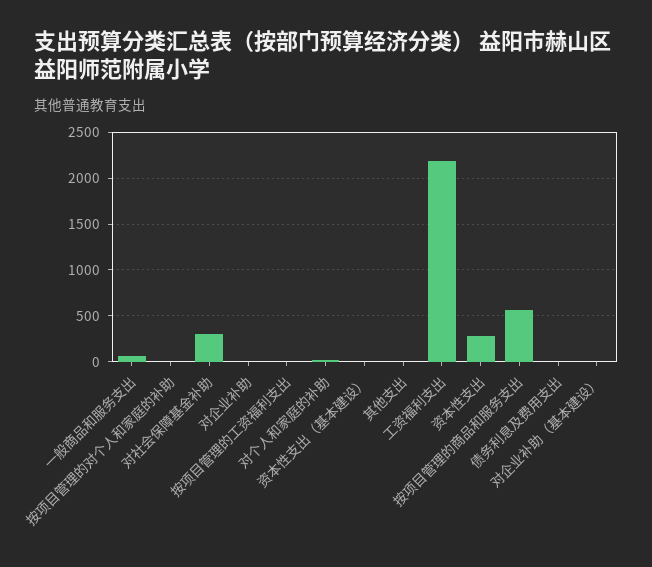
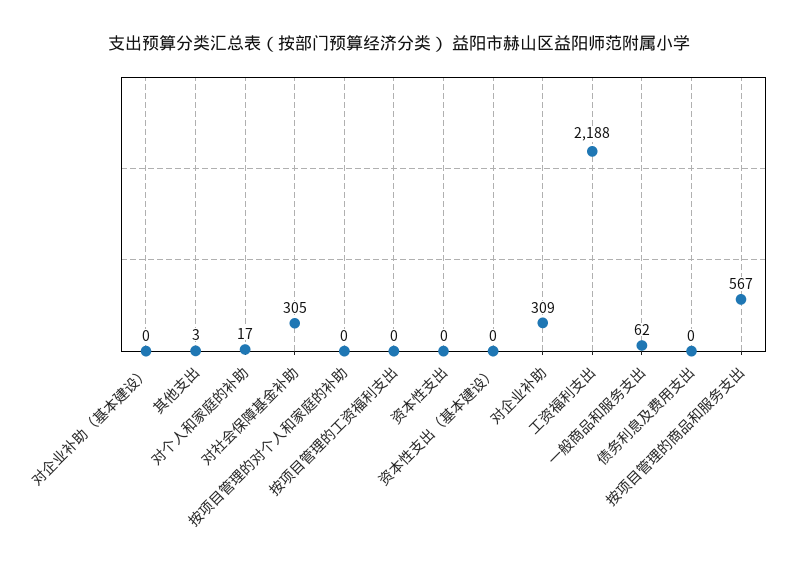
  {
    "一般商品和服务支出": 62,
    "按项目管理的对个人和家庭的补助": 0,
    "对社会保障基金补助": 305,
-   "对企业补助": 0,
+   "对企业补助": 309,
    "按项目管理的工资福利支出": 0,
    "对个人和家庭的补助": 17,
    "资本性支出（基本建设）": 0,
    "其他支出": 3,
    "工资福利支出": 2188,
-   "资本性支出": 300,
+   "资本性支出": 0,
    "按项目管理的商品和服务支出": 567,
    "债务利息及费用支出": 0,
    "对企业补助（基本建设）": 0
  }

